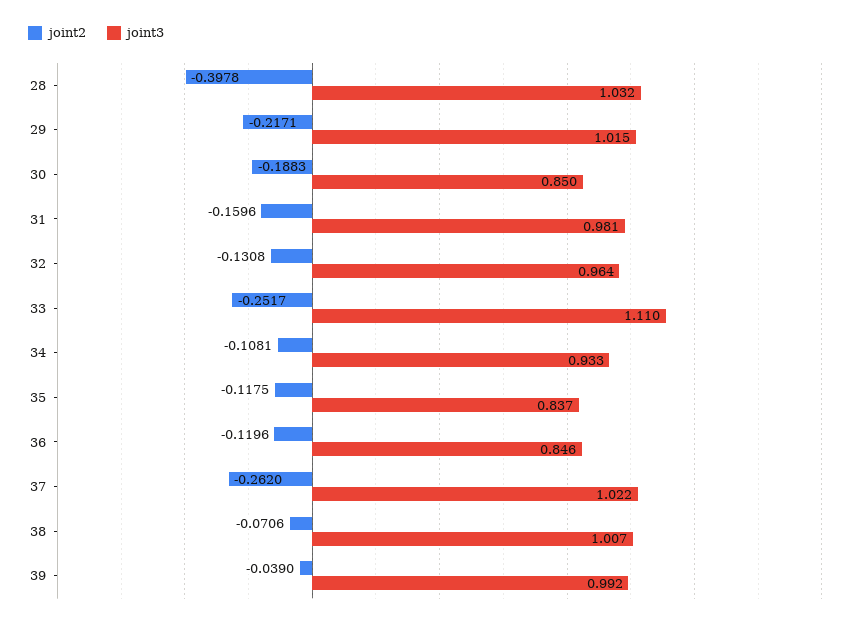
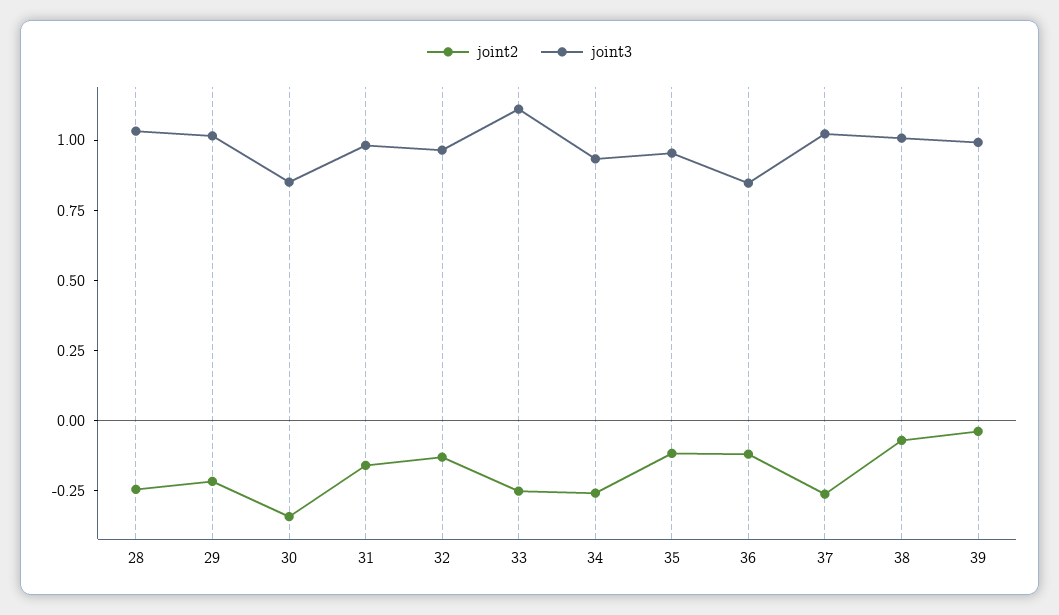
  {
    "joint2": {
-     "28": -0.3978,
+     "28": -0.25,
      "29": -0.2171,
-     "30": -0.1883,
+     "30": -0.35,
      "31": -0.1596,
      "32": -0.1308,
      "33": -0.2517,
-     "34": -0.1081,
+     "34": -0.25,
      "35": -0.1175,
      "36": -0.1196,
      "37": -0.262,
      "38": -0.0706,
      "39": -0.039
    },
    "joint3": {
      "28": 1.032,
      "29": 1.015,
      "30": 0.85,
      "31": 0.981,
      "32": 0.964,
      "33": 1.11,
      "34": 0.933,
-     "35": 0.837,
+     "35": 0.95,
      "36": 0.846,
      "37": 1.022,
      "38": 1.007,
      "39": 0.992
    }
  }

